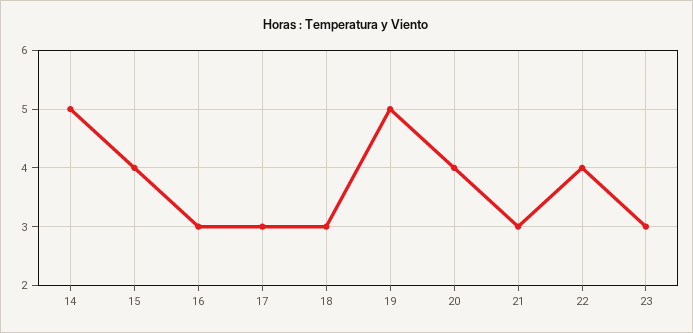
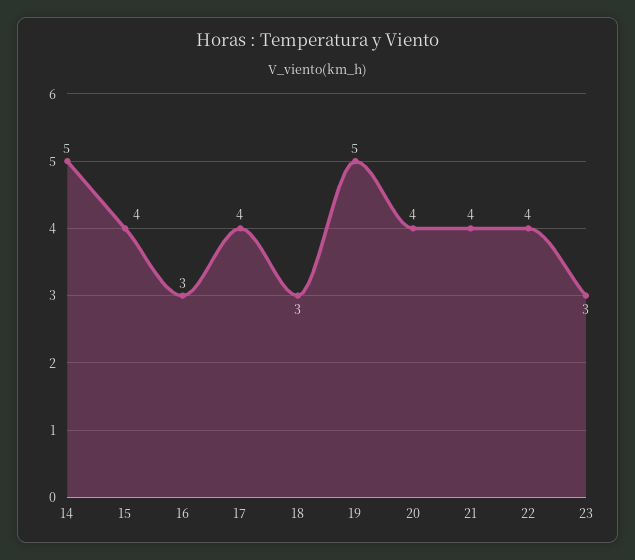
  {
    "14": 5,
    "15": 4,
    "16": 3,
-   "17": 3,
+   "17": 4,
    "18": 3,
    "19": 5,
    "20": 4,
-   "21": 3,
+   "21": 4,
    "22": 4,
    "23": 3
  }

